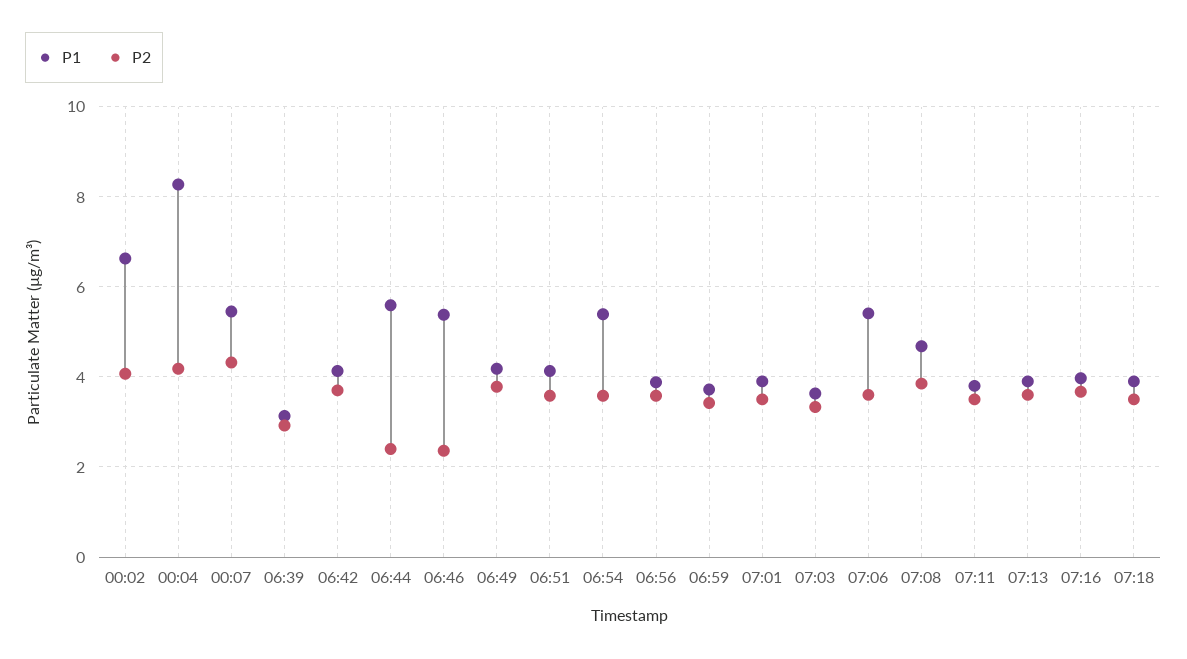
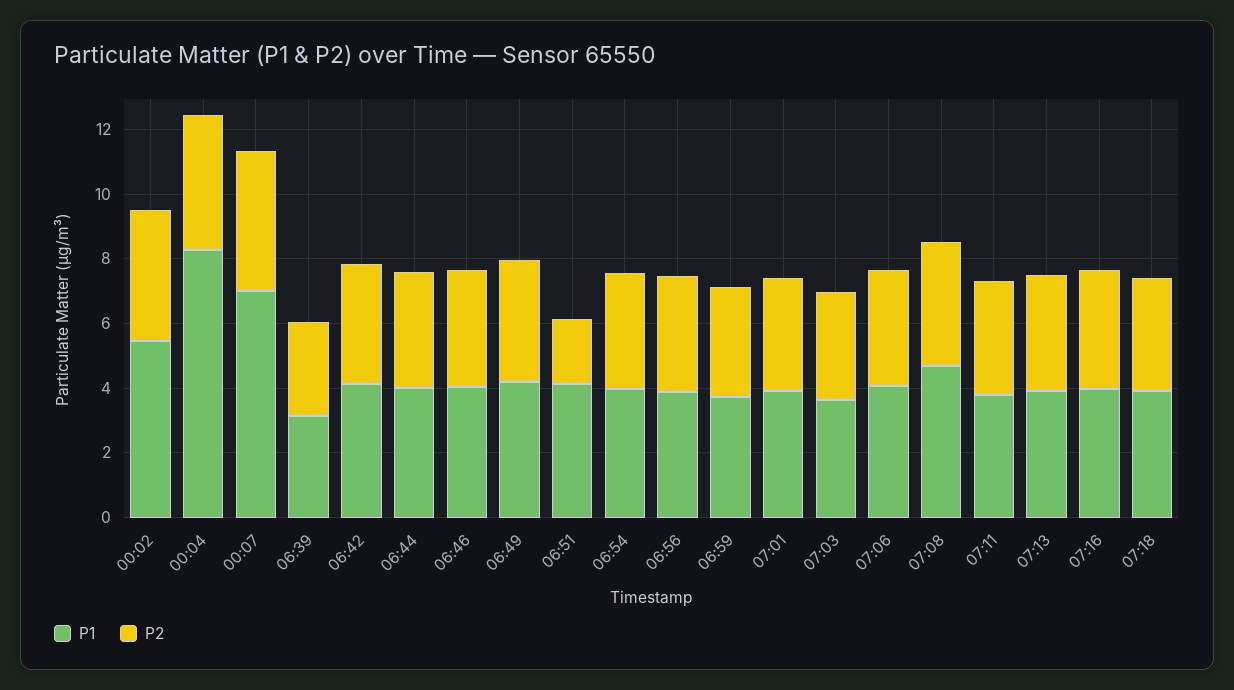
  {
    "P1": {
-     "00:02": 6.6,
+     "00:02": 5.5,
      "00:04": 8.2,
-     "00:07": 5.4,
+     "00:07": 7,
      "06:39": 3.2,
      "06:42": 4.2,
-     "06:44": 5.6,
+     "06:44": 4,
-     "06:46": 5.4,
+     "06:46": 4,
      "06:49": 4.2,
      "06:51": 4.2,
-     "06:54": 5.4,
+     "06:54": 4,
      "06:56": 3.8,
      "06:59": 3.8,
      "07:01": 4,
      "07:03": 3.6,
-     "07:06": 5.4,
+     "07:06": 4,
      "07:08": 4.6,
      "07:11": 3.8,
      "07:13": 4,
      "07:16": 4,
      "07:18": 4
    },
    "P2": {
      "00:02": 4,
      "00:04": 4.2,
      "00:07": 4.4,
      "06:39": 3,
      "06:42": 3.8,
-     "06:44": 2.4,
+     "06:44": 3.5,
-     "06:46": 2.4,
+     "06:46": 3.5,
      "06:49": 3.8,
-     "06:51": 3.6,
+     "06:51": 2,
      "06:54": 3.6,
      "06:56": 3.6,
      "06:59": 3.4,
      "07:01": 3.6,
      "07:03": 3.4,
      "07:06": 3.6,
      "07:08": 3.8,
      "07:11": 3.6,
      "07:13": 3.6,
      "07:16": 3.6,
      "07:18": 3.6
    }
  }

